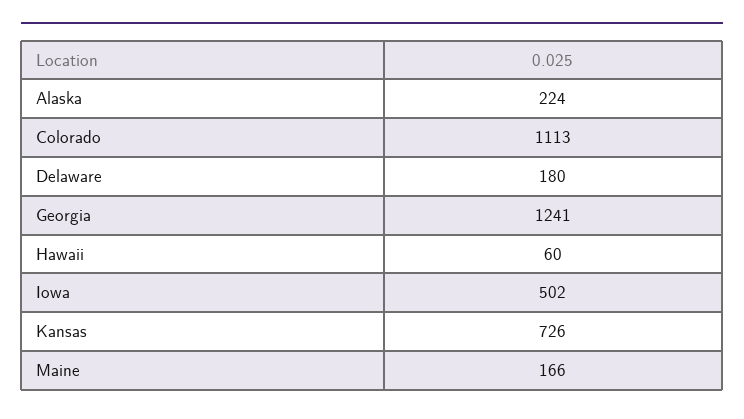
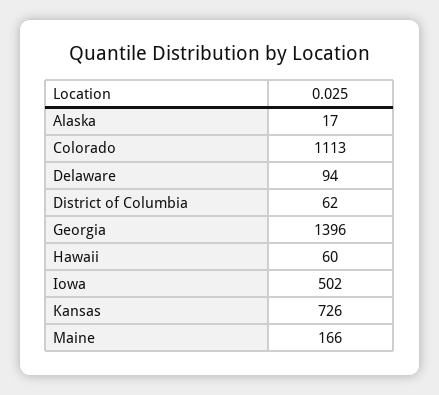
  {
-   "Alaska": 224,
+   "Alaska": 17,
    "Colorado": 1113,
-   "Delaware": 180,
+   "Delaware": 94,
-   "Georgia": 1241,
+   "Georgia": 1396,
    "Hawaii": 60,
    "Iowa": 502,
    "Kansas": 726,
-   "Maine": 166
+   "Maine": 166,
+   "District of Columbia": 62
  }

